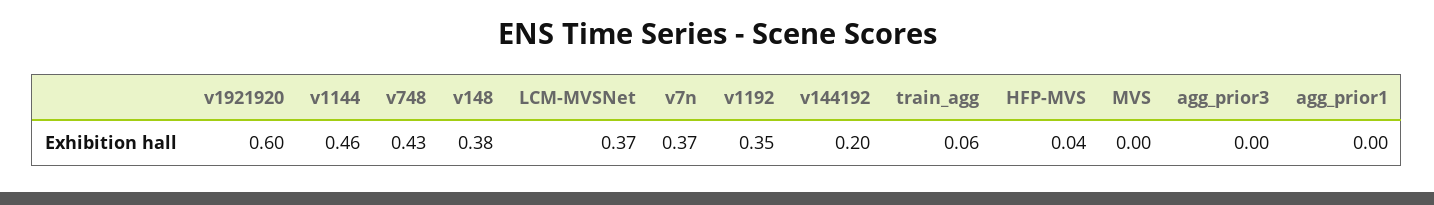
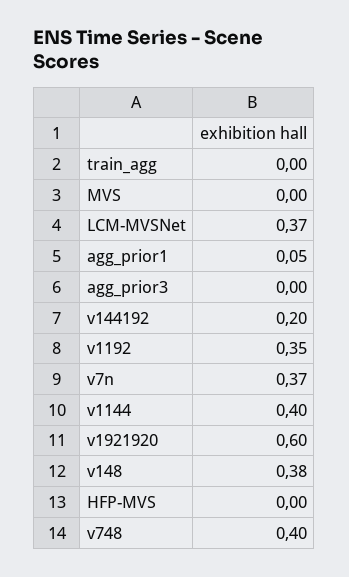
  {
    "v1921920": 0.6,
-   "v1144": 0.46,
+   "v1144": 0.4,
-   "v748": 0.43,
+   "v748": 0.4,
    "v148": 0.38,
    "LCM-MVSNet": 0.37,
    "v7n": 0.37,
    "v1192": 0.35,
    "v144192": 0.2,
-   "train_agg": 0.06,
+   "train_agg": 0,
-   "HFP-MVS": 0.04,
+   "HFP-MVS": 0,
    "MVS": 0,
    "agg_prior3": 0,
-   "agg_prior1": 0
+   "agg_prior1": 0.05
  }

